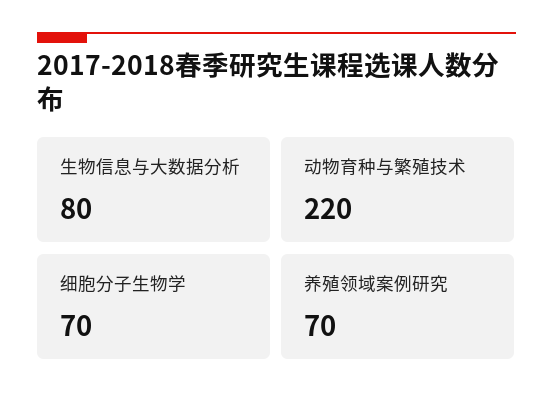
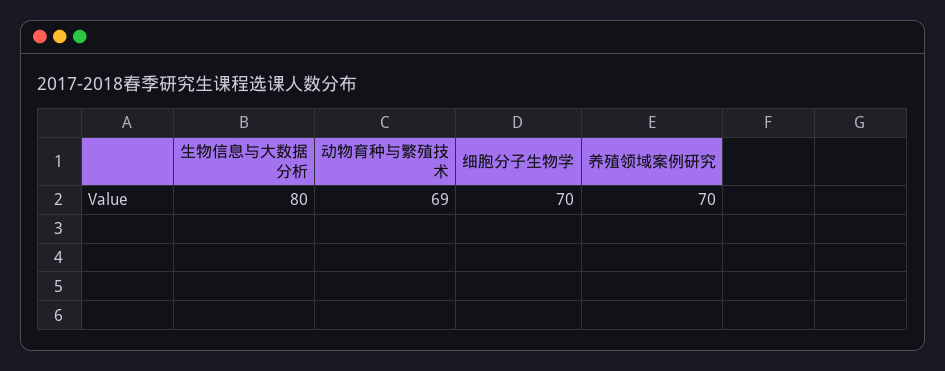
  {
    "生物信息与大数据分析": 80,
-   "动物育种与繁殖技术": 220,
+   "动物育种与繁殖技术": 69,
    "细胞分子生物学": 70,
    "养殖领域案例研究": 70
  }

